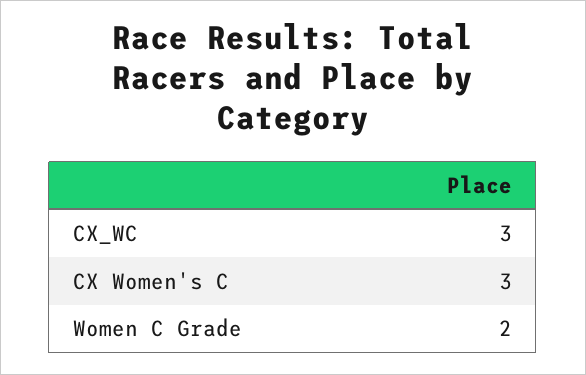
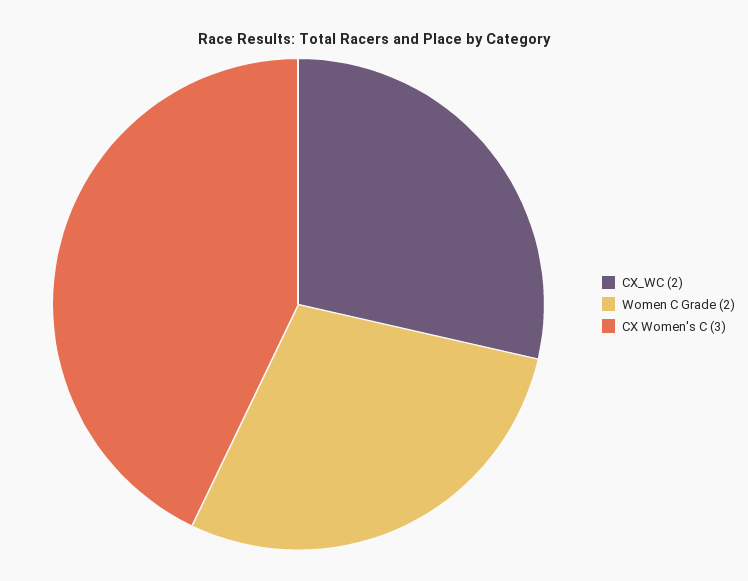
  {
-   "CX_WC": 3,
+   "CX_WC": 2,
    "CX Women's C": 3,
    "Women C Grade": 2
  }

